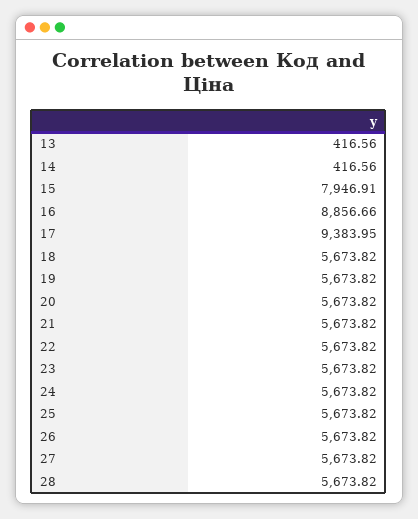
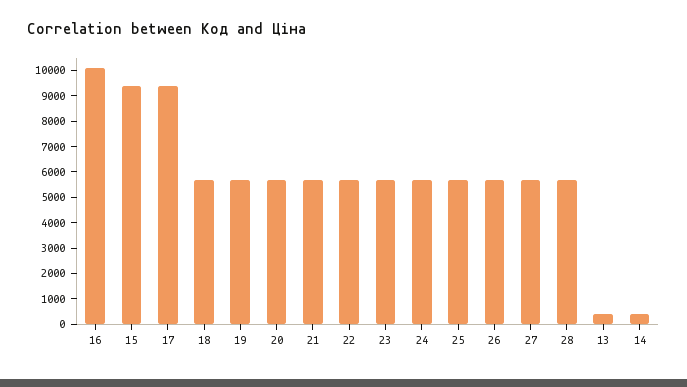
  {
    "13": 416.56,
    "14": 416.56,
-   "15": 7946.91,
+   "15": 9500,
-   "16": 8856.66,
+   "16": 10000,
    "17": 9383.95,
    "18": 5673.82,
    "19": 5673.82,
    "20": 5673.82,
    "21": 5673.82,
    "22": 5673.82,
    "23": 5673.82,
    "24": 5673.82,
    "25": 5673.82,
    "26": 5673.82,
    "27": 5673.82,
    "28": 5673.82
  }

